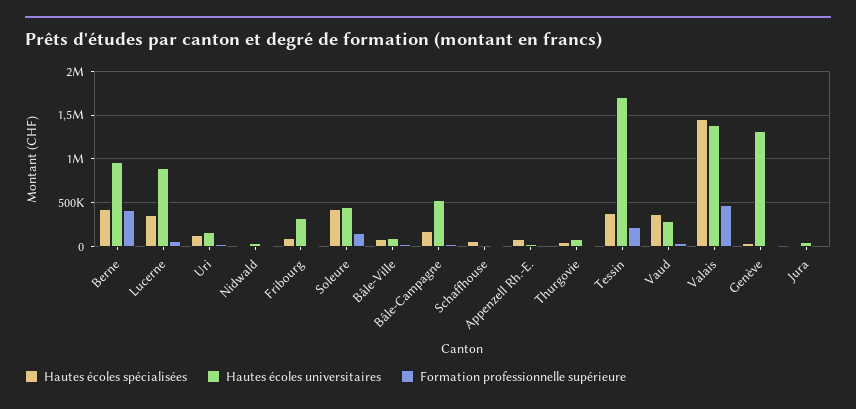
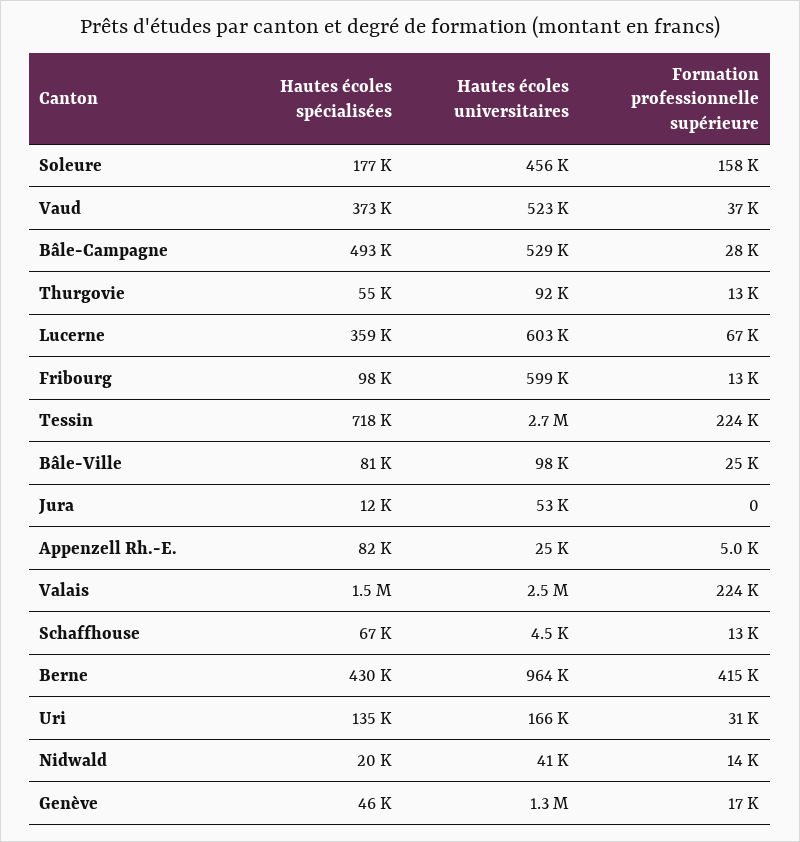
  {
    "Hautes écoles spécialisées": {
      "Berne": 430000,
      "Lucerne": 359000,
      "Uri": 135000,
      "Nidwald": 20000,
      "Fribourg": 98000,
-     "Soleure": 400000,
+     "Soleure": 177000,
      "Bâle-Ville": 81000,
-     "Bâle-Campagne": 200000,
+     "Bâle-Campagne": 493000,
      "Schaffhouse": 67000,
      "Appenzell Rh.-E.": 82000,
      "Thurgovie": 55000,
-     "Tessin": 400000,
+     "Tessin": 718000,
      "Vaud": 373000,
      "Valais": 1500000,
      "Genève": 46000,
      "Jura": 12000
    },
    "Hautes écoles universitaires": {
      "Berne": 964000,
-     "Lucerne": 900000,
+     "Lucerne": 603000,
      "Uri": 166000,
      "Nidwald": 41000,
-     "Fribourg": 300000,
+     "Fribourg": 599000,
      "Soleure": 456000,
      "Bâle-Ville": 98000,
      "Bâle-Campagne": 529000,
      "Schaffhouse": 4500,
      "Appenzell Rh.-E.": 25000,
      "Thurgovie": 92000,
-     "Tessin": 1700000,
+     "Tessin": 2700000,
-     "Vaud": 300000,
+     "Vaud": 523000,
-     "Valais": 1400000,
+     "Valais": 2500000,
      "Genève": 1300000,
      "Jura": 53000
    },
    "Formation professionnelle supérieure": {
      "Berne": 415000,
      "Lucerne": 67000,
      "Uri": 31000,
      "Nidwald": 14000,
      "Fribourg": 13000,
      "Soleure": 158000,
      "Bâle-Ville": 25000,
      "Bâle-Campagne": 28000,
      "Schaffhouse": 13000,
      "Appenzell Rh.-E.": 5000,
      "Thurgovie": 13000,
      "Tessin": 224000,
      "Vaud": 37000,
-     "Valais": 500000,
+     "Valais": 224000,
      "Genève": 17000,
      "Jura": 0
    }
  }

